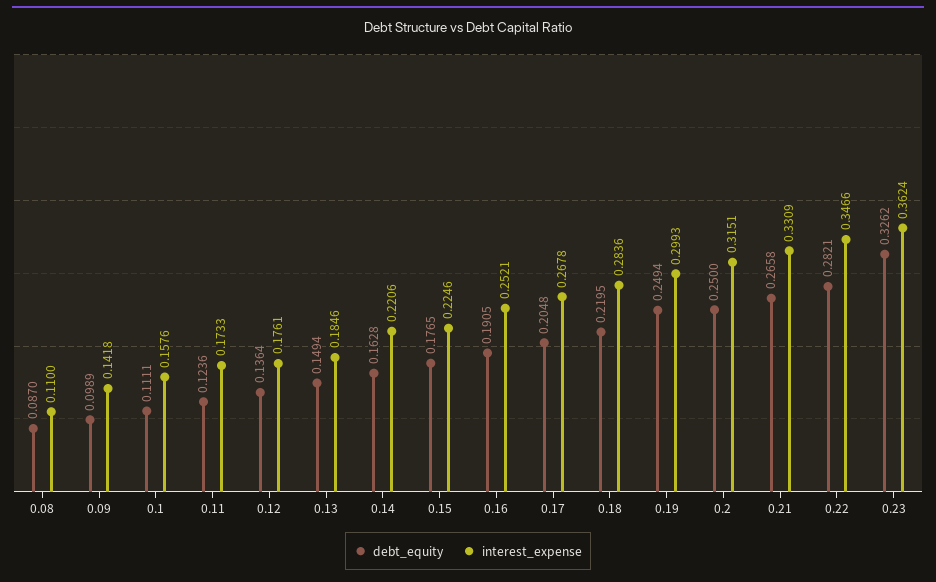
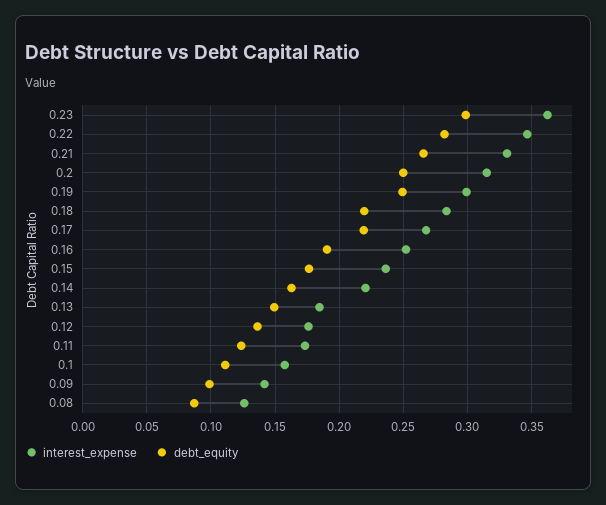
  {
    "debt_equity": {
      "0.08": 0.087,
      "0.09": 0.0989,
      "0.1": 0.1111,
      "0.11": 0.1236,
      "0.12": 0.1364,
      "0.13": 0.1494,
      "0.14": 0.1628,
      "0.15": 0.1765,
      "0.16": 0.1905,
-     "0.17": 0.2048,
+     "0.17": 0.22,
      "0.18": 0.2195,
      "0.19": 0.2494,
      "0.2": 0.25,
      "0.21": 0.2658,
      "0.22": 0.2821,
-     "0.23": 0.3262
+     "0.23": 0.3
    },
    "interest_expense": {
-     "0.08": 0.11,
+     "0.08": 0.125,
      "0.09": 0.1418,
      "0.1": 0.1576,
      "0.11": 0.1733,
      "0.12": 0.1761,
      "0.13": 0.1846,
      "0.14": 0.2206,
-     "0.15": 0.2246,
+     "0.15": 0.235,
      "0.16": 0.2521,
      "0.17": 0.2678,
      "0.18": 0.2836,
      "0.19": 0.2993,
      "0.2": 0.3151,
      "0.21": 0.3309,
      "0.22": 0.3466,
      "0.23": 0.3624
    }
  }

